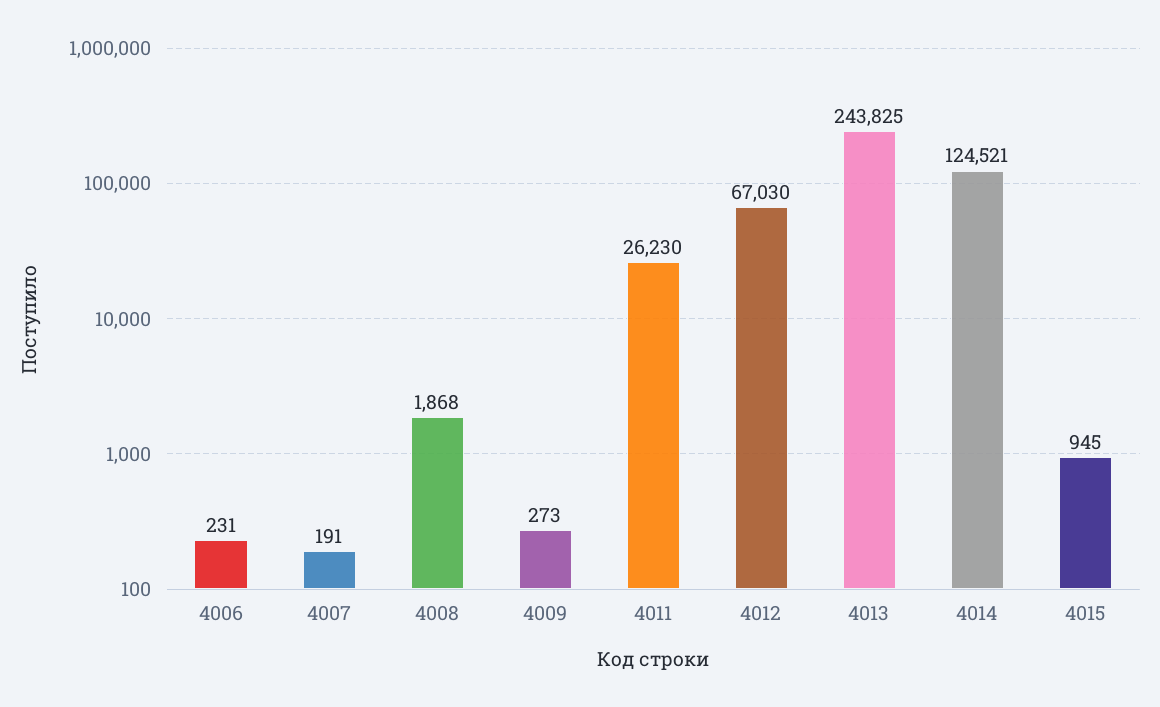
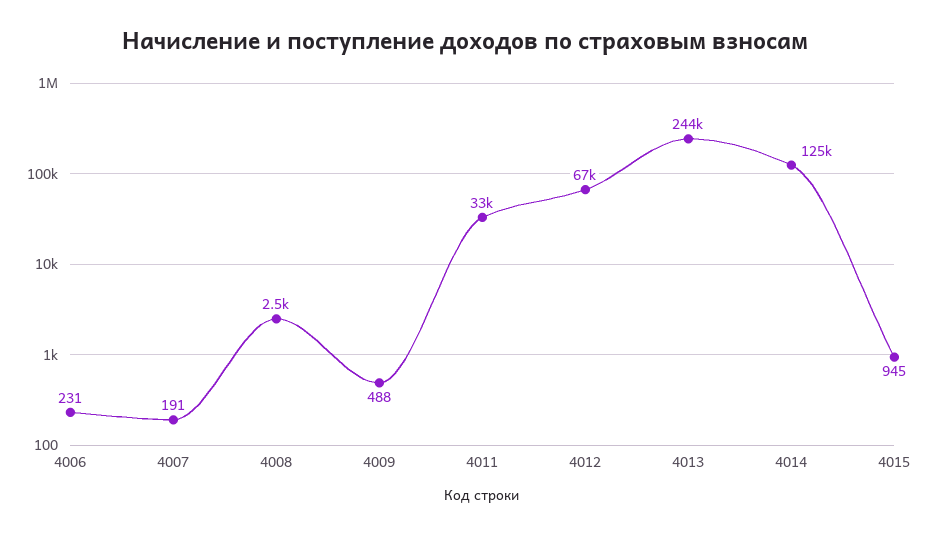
  {
    "4006": 231,
    "4007": 191,
-   "4008": 1868,
+   "4008": 2500,
-   "4009": 273,
+   "4009": 488,
-   "4011": 26230,
+   "4011": 33000,
    "4012": 67030,
    "4013": 243825,
    "4014": 124521,
    "4015": 945
  }

